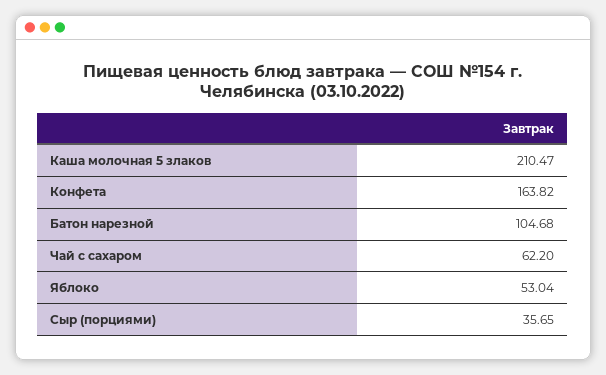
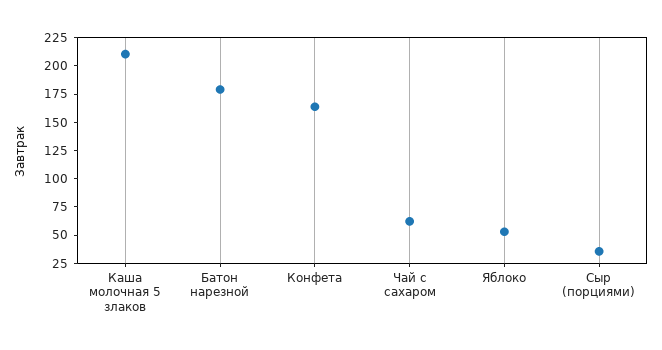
  {
    "Каша молочная 5 злаков": 210.47,
    "Конфета": 163.82,
-   "Батон нарезной": 104.68,
+   "Батон нарезной": 175,
    "Чай с сахаром": 62.2,
    "Яблоко": 53.04,
    "Сыр (порциями)": 35.65
  }

